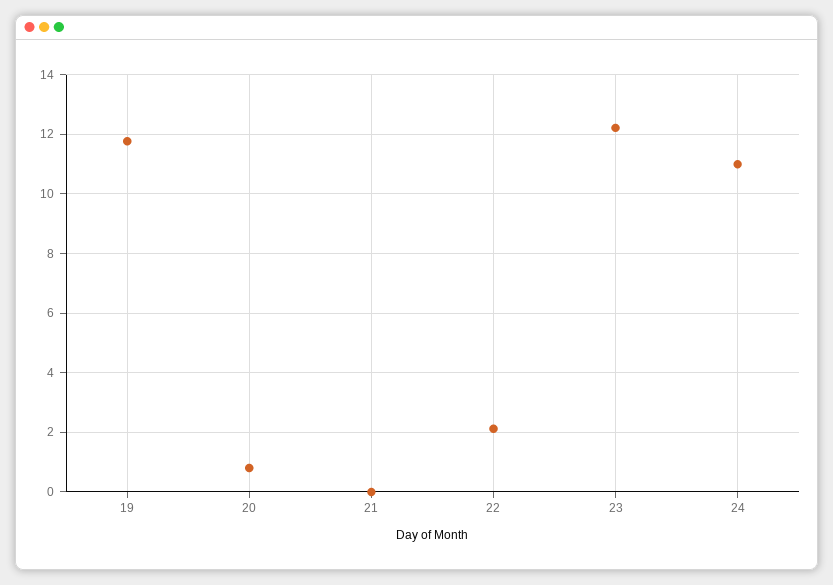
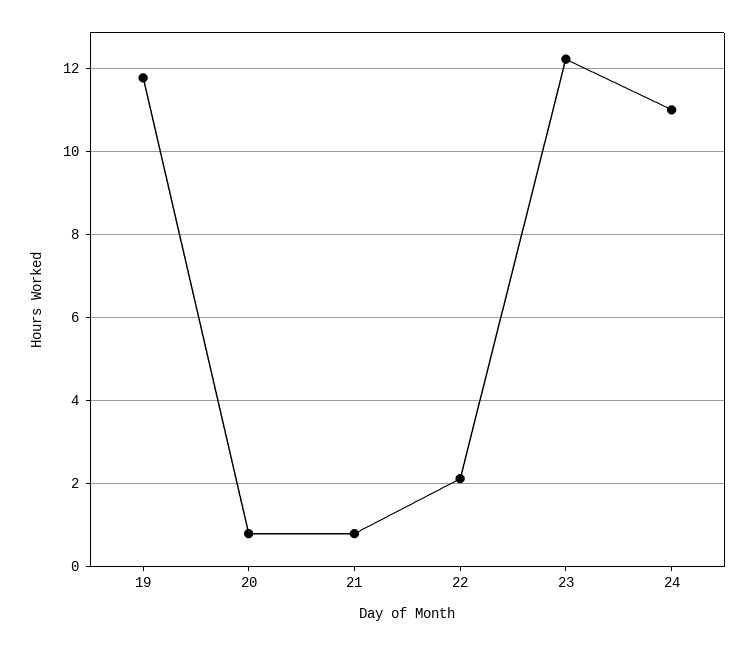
  {
    "19": 11.8,
    "20": 0.8,
-   "21": 0,
+   "21": 0.8,
    "22": 2.2,
    "23": 12.2,
    "24": 11
  }

